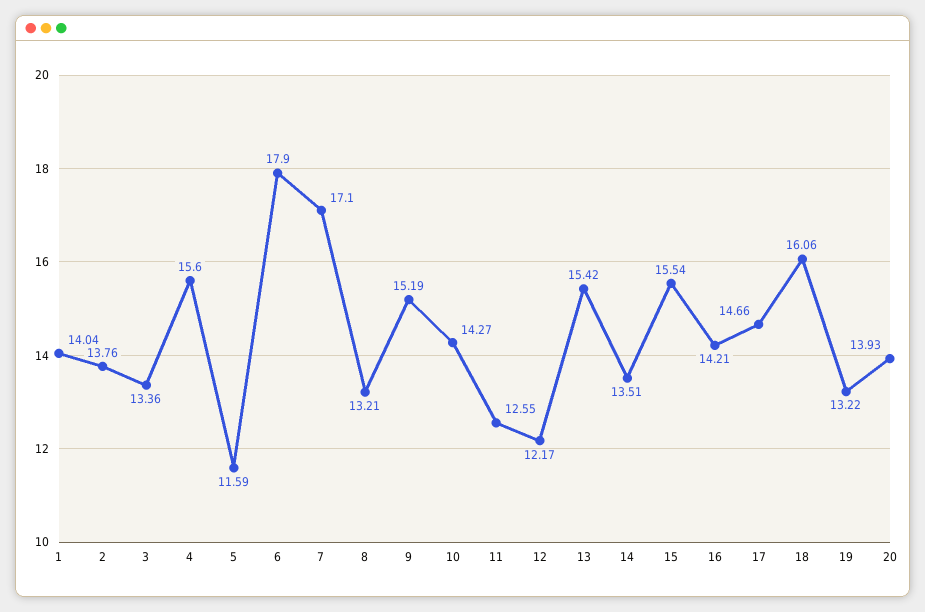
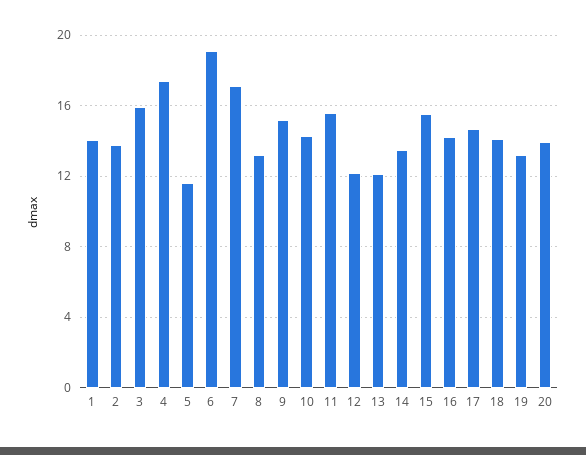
  {
    "1": 14.04,
    "2": 13.76,
-   "3": 13.36,
+   "3": 16,
-   "4": 15.6,
+   "4": 17.5,
    "5": 11.59,
-   "6": 17.9,
+   "6": 19,
    "7": 17.1,
    "8": 13.21,
    "9": 15.19,
    "10": 14.27,
-   "11": 12.55,
+   "11": 15.5,
    "12": 12.17,
-   "13": 15.42,
+   "13": 12,
    "14": 13.51,
    "15": 15.54,
    "16": 14.21,
    "17": 14.66,
-   "18": 16.06,
+   "18": 14,
    "19": 13.22,
    "20": 13.93
  }

